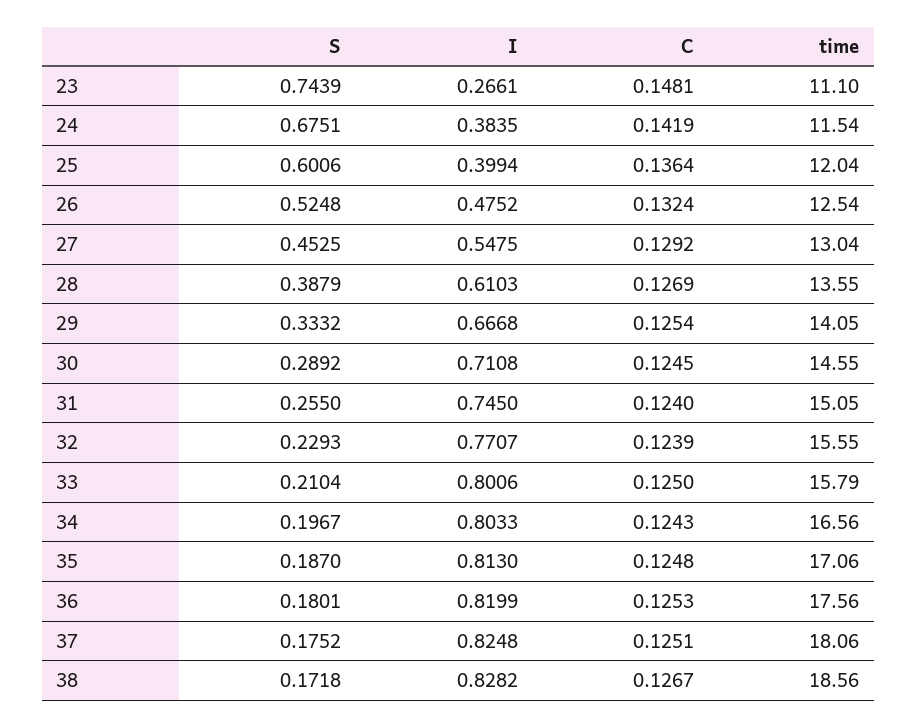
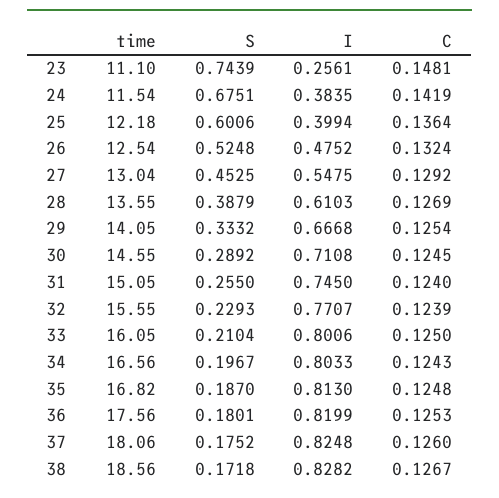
  {
    "S": {
      "23": 0.7439,
      "24": 0.6751,
      "25": 0.6006,
      "26": 0.5248,
      "27": 0.4525,
      "28": 0.3879,
      "29": 0.3332,
      "30": 0.2892,
      "31": 0.255,
      "32": 0.2293,
      "33": 0.2104,
      "34": 0.1967,
      "35": 0.187,
      "36": 0.1801,
      "37": 0.1752,
      "38": 0.1718
    },
    "I": {
-     "23": 0.2661,
+     "23": 0.2561,
      "24": 0.3835,
      "25": 0.3994,
      "26": 0.4752,
      "27": 0.5475,
      "28": 0.6103,
      "29": 0.6668,
      "30": 0.7108,
      "31": 0.745,
      "32": 0.7707,
      "33": 0.8006,
      "34": 0.8033,
      "35": 0.813,
      "36": 0.8199,
      "37": 0.8248,
      "38": 0.8282
    },
    "C": {
      "23": 0.1481,
      "24": 0.1419,
      "25": 0.1364,
      "26": 0.1324,
      "27": 0.1292,
      "28": 0.1269,
      "29": 0.1254,
      "30": 0.1245,
      "31": 0.124,
      "32": 0.1239,
      "33": 0.125,
      "34": 0.1243,
      "35": 0.1248,
      "36": 0.1253,
-     "37": 0.1251,
+     "37": 0.126,
      "38": 0.1267
    },
    "time": {
      "23": 11.1,
      "24": 11.54,
-     "25": 12.04,
+     "25": 12.18,
      "26": 12.54,
      "27": 13.04,
      "28": 13.55,
      "29": 14.05,
      "30": 14.55,
      "31": 15.05,
      "32": 15.55,
-     "33": 15.79,
+     "33": 16.05,
      "34": 16.56,
-     "35": 17.06,
+     "35": 16.82,
      "36": 17.56,
      "37": 18.06,
      "38": 18.56
    }
  }

